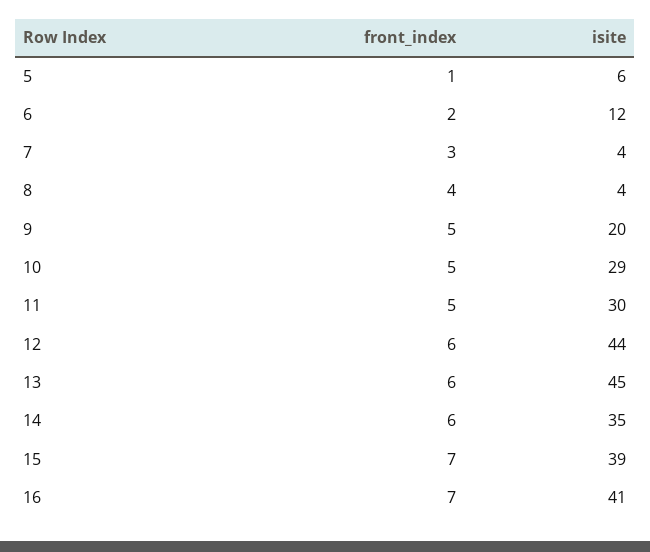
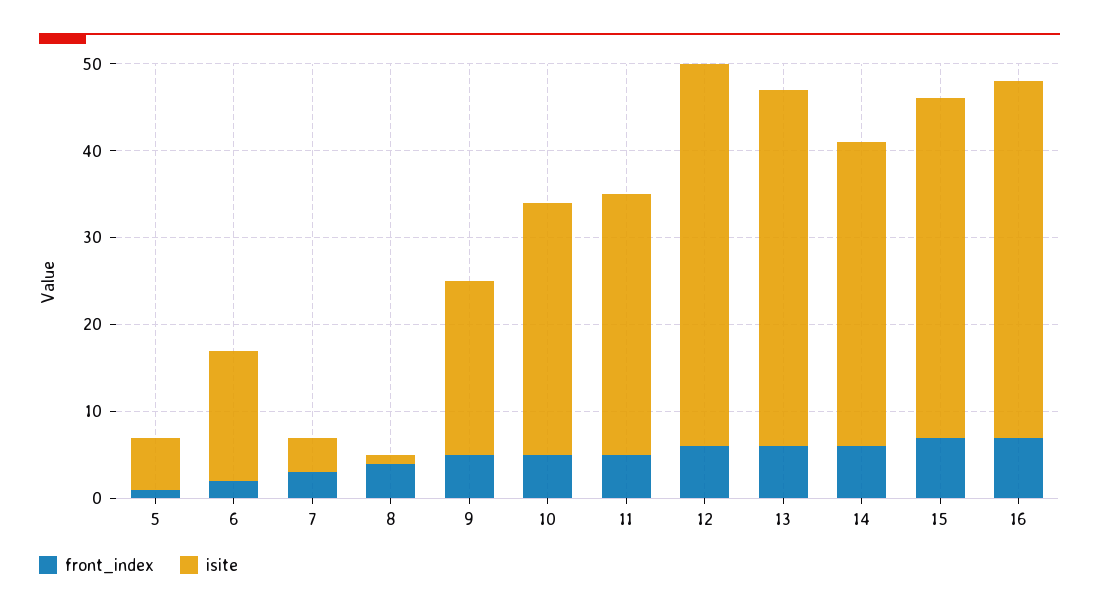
  {
    "front_index": {
      "5": 1,
      "6": 2,
      "7": 3,
      "8": 4,
      "9": 5,
      "10": 5,
      "11": 5,
      "12": 6,
      "13": 6,
      "14": 6,
      "15": 7,
      "16": 7
    },
    "isite": {
      "5": 6,
-     "6": 12,
+     "6": 15,
      "7": 4,
-     "8": 4,
+     "8": 1,
      "9": 20,
      "10": 29,
      "11": 30,
      "12": 44,
-     "13": 45,
+     "13": 41,
      "14": 35,
      "15": 39,
      "16": 41
    }
  }

